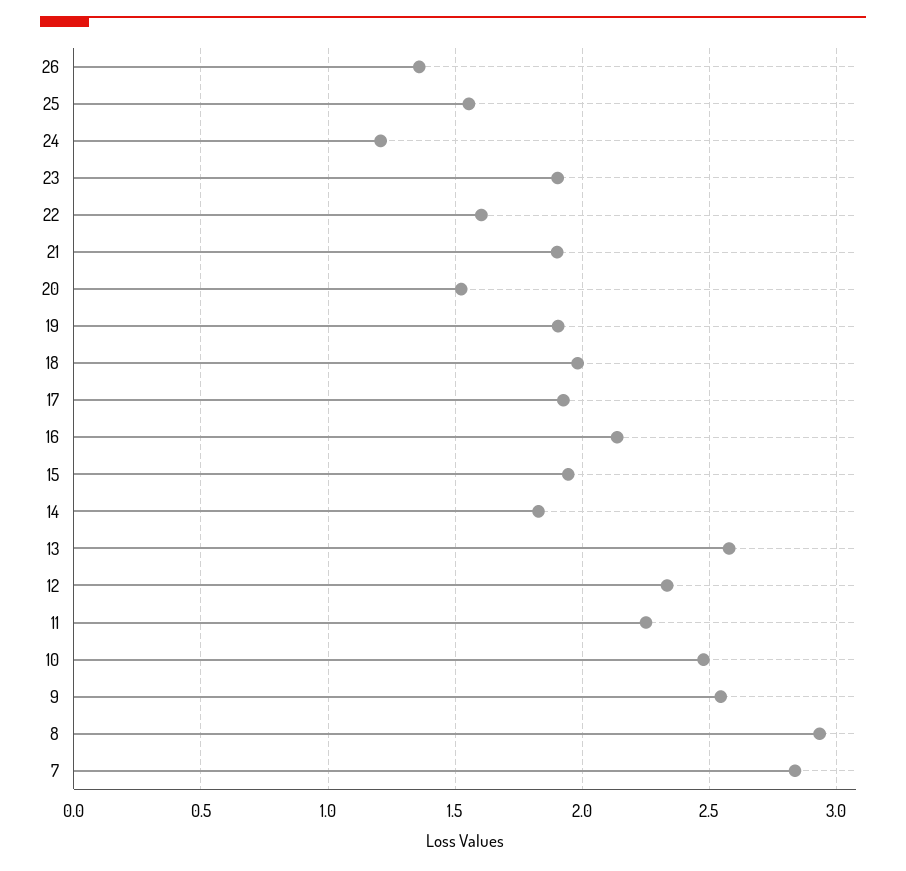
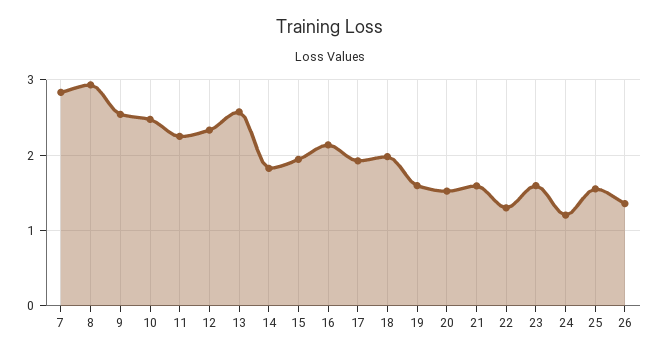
  {
    "26": 1.35,
    "25": 1.55,
    "24": 1.2,
-   "23": 1.9,
+   "23": 1.6,
-   "22": 1.6,
+   "22": 1.3,
-   "21": 1.9,
+   "21": 1.6,
    "20": 1.5,
-   "19": 1.9,
+   "19": 1.6,
    "18": 2,
    "17": 1.95,
    "16": 2.15,
    "15": 1.95,
    "14": 1.85,
    "13": 2.6,
    "12": 2.35,
    "11": 2.25,
    "10": 2.5,
    "9": 2.55,
    "8": 2.95,
    "7": 2.85
  }

